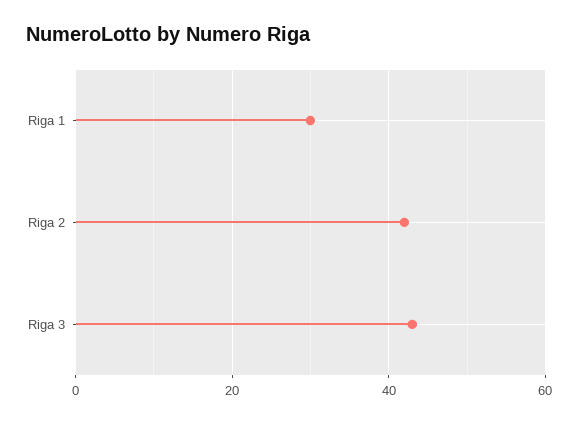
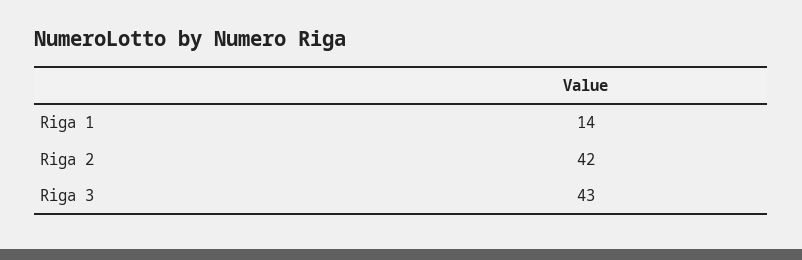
  {
-   "Riga 1": 30,
+   "Riga 1": 14,
    "Riga 2": 42,
    "Riga 3": 43
  }

